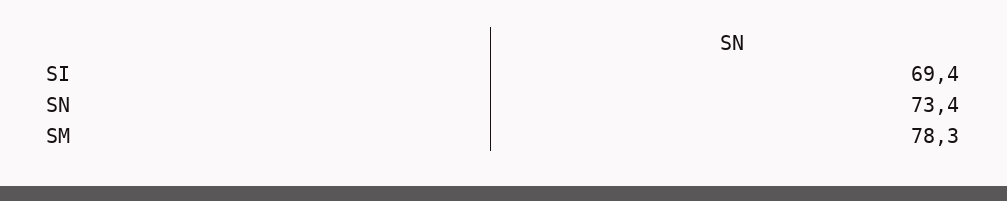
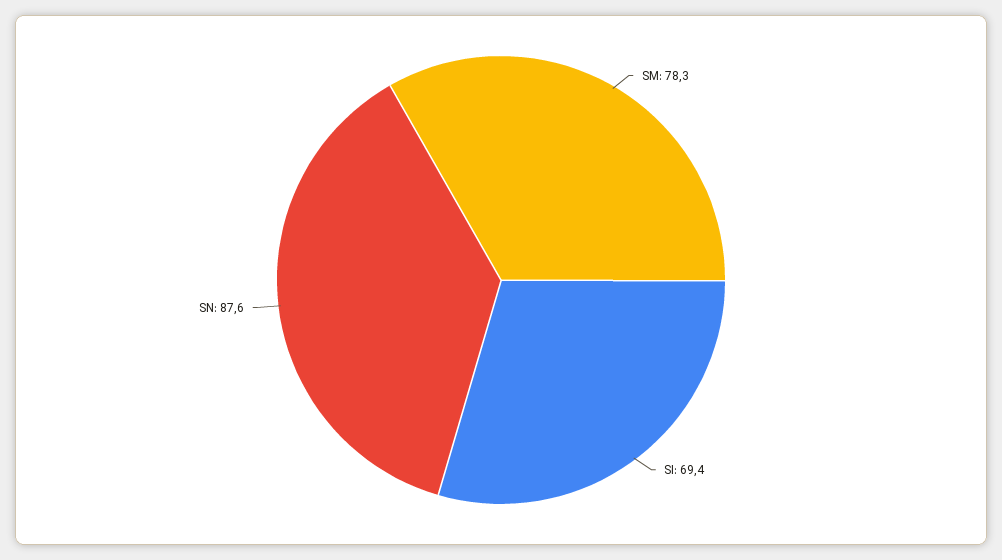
  {
    "SI": 69.4,
-   "SN": 73.4,
+   "SN": 87.6,
    "SM": 78.3
  }

